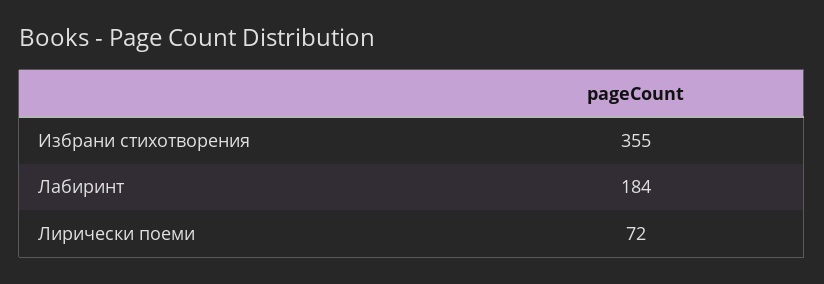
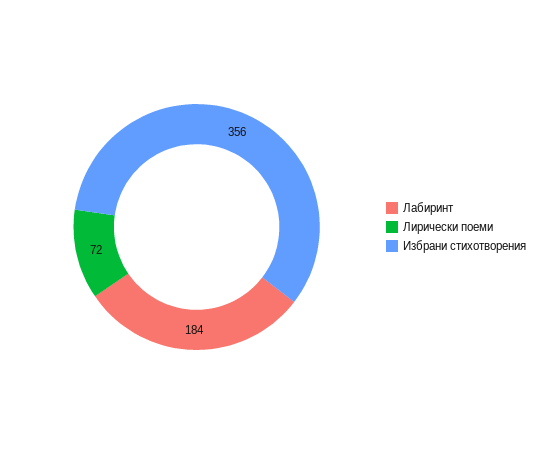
  {
-   "Избрани стихотворения": 355,
+   "Избрани стихотворения": 356,
    "Лабиринт": 184,
    "Лирически поеми": 72
  }

